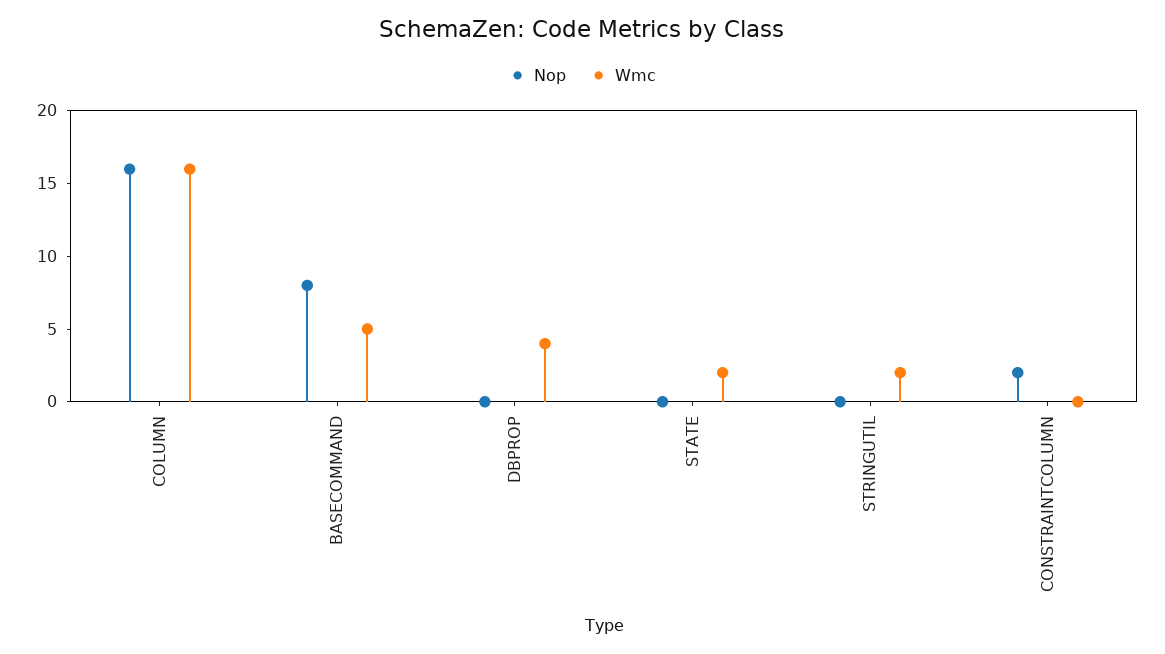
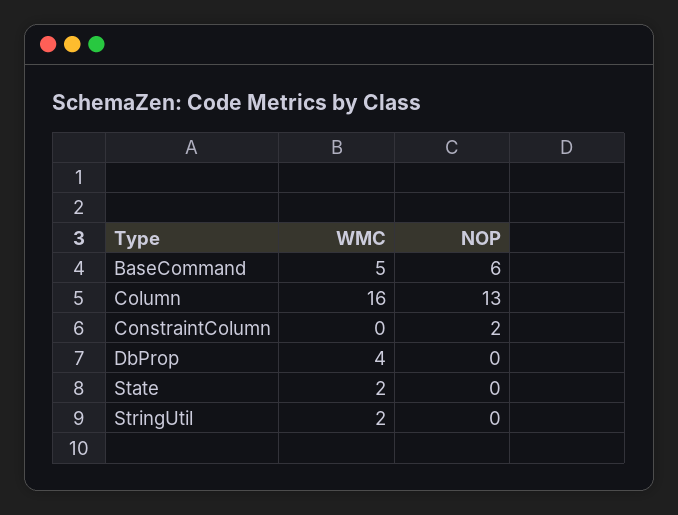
  {
    "Nop": {
-     "COLUMN": 16,
+     "COLUMN": 13,
-     "BASECOMMAND": 8,
+     "BASECOMMAND": 6,
      "DBPROP": 0,
      "STATE": 0,
      "STRINGUTIL": 0,
      "CONSTRAINTCOLUMN": 2
    },
    "Wmc": {
      "COLUMN": 16,
      "BASECOMMAND": 5,
      "DBPROP": 4,
      "STATE": 2,
      "STRINGUTIL": 2,
      "CONSTRAINTCOLUMN": 0
    }
  }

